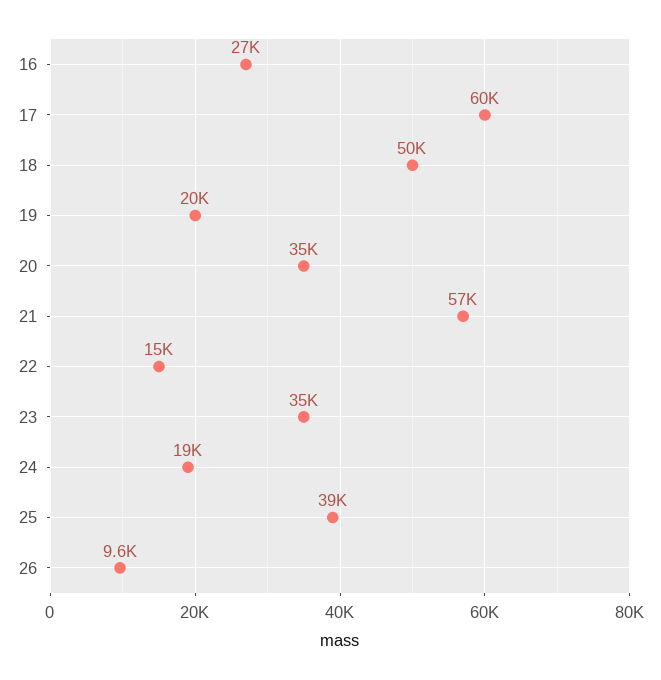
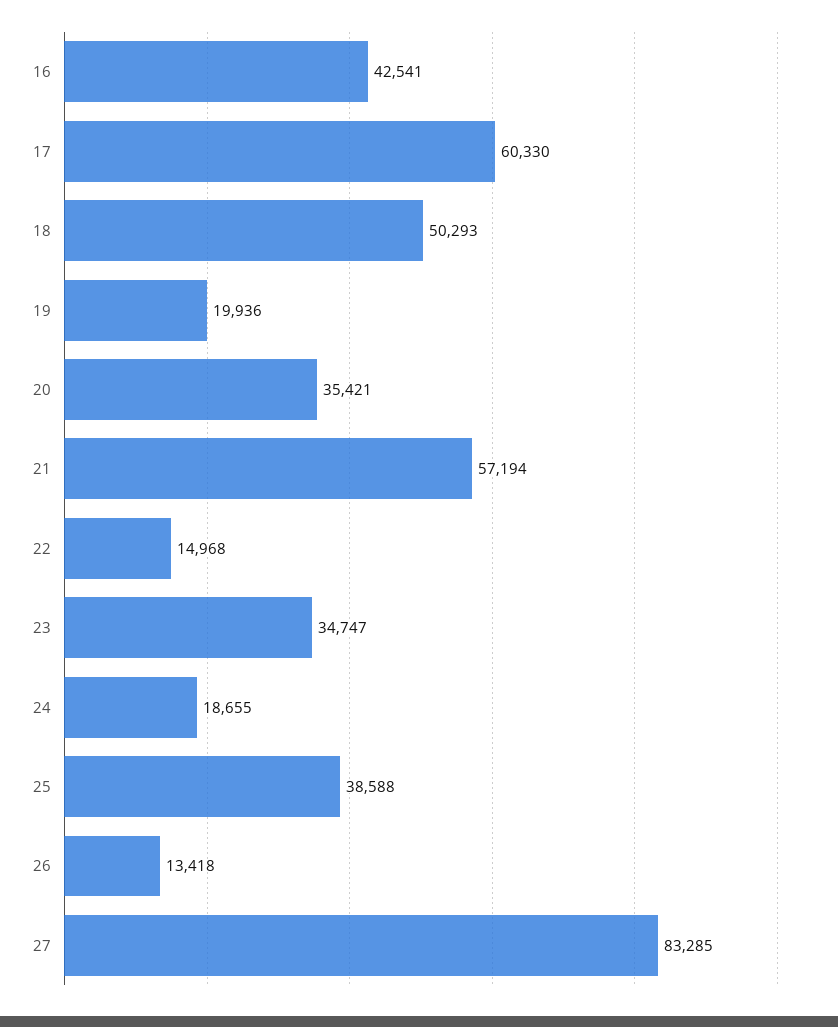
  {
-   "16": 27000,
+   "16": 42541,
    "17": 60330,
    "18": 50293,
    "19": 19936,
    "20": 35421,
    "21": 57194,
    "22": 14968,
    "23": 34747,
    "24": 18655,
    "25": 38588,
-   "26": 9600
+   "26": 13418,
+   "27": 83285
  }

